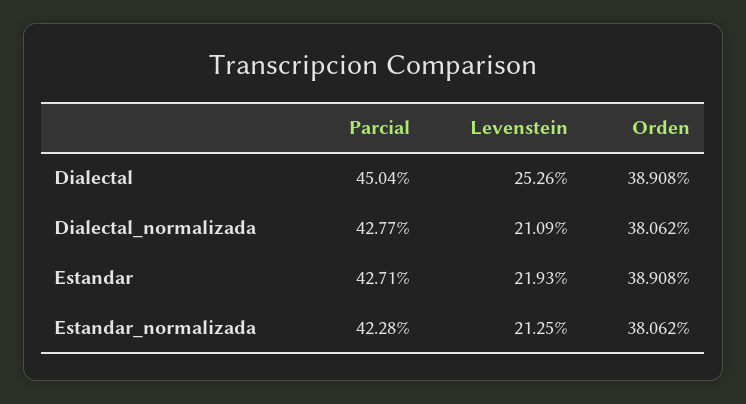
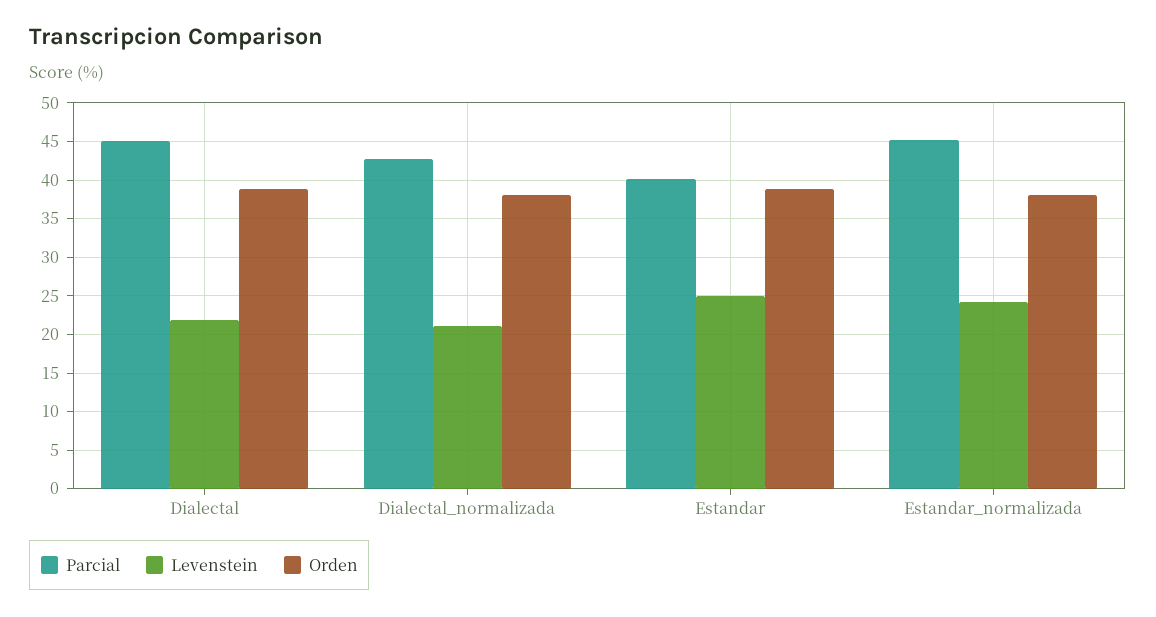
  {
    "Parcial": {
      "Dialectal": 45.04,
      "Dialectal_normalizada": 42.77,
-     "Estandar": 42.71,
+     "Estandar": 40,
-     "Estandar_normalizada": 42.28
+     "Estandar_normalizada": 45
    },
    "Levenstein": {
-     "Dialectal": 25.26,
+     "Dialectal": 22,
      "Dialectal_normalizada": 21.09,
-     "Estandar": 21.93,
+     "Estandar": 25,
-     "Estandar_normalizada": 21.25
+     "Estandar_normalizada": 24
    },
    "Orden": {
      "Dialectal": 38.908,
      "Dialectal_normalizada": 38.062,
      "Estandar": 38.908,
      "Estandar_normalizada": 38.062
    }
  }

